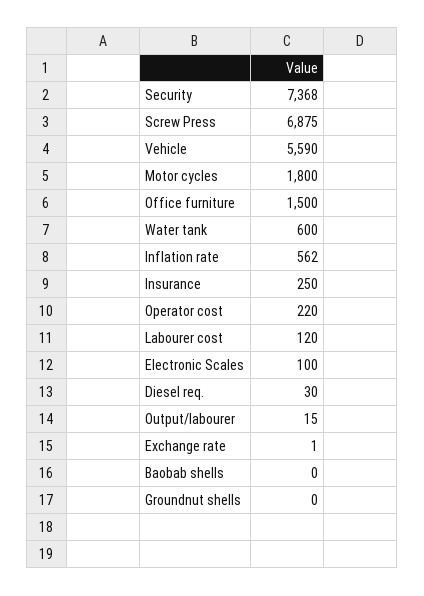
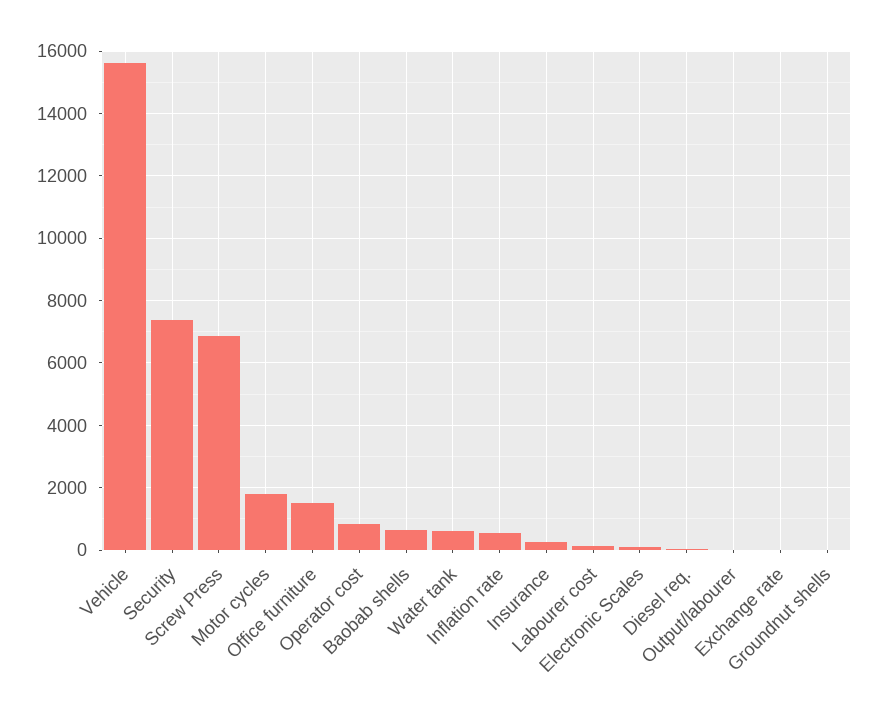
  {
    "Security": 7368,
    "Screw Press": 6875,
-   "Vehicle": 5590,
+   "Vehicle": 15600,
    "Motor cycles": 1800,
    "Office furniture": 1500,
    "Water tank": 600,
    "Inflation rate": 562,
    "Insurance": 250,
-   "Operator cost": 220,
+   "Operator cost": 800,
    "Labourer cost": 120,
    "Electronic Scales": 100,
    "Diesel req.": 30,
    "Output/labourer": 15,
    "Exchange rate": 1,
-   "Baobab shells": 0,
+   "Baobab shells": 600,
    "Groundnut shells": 0
  }

